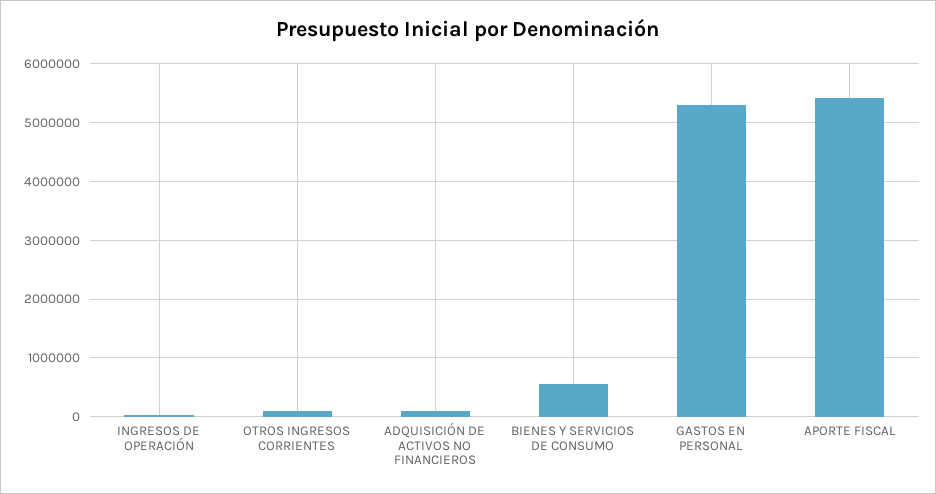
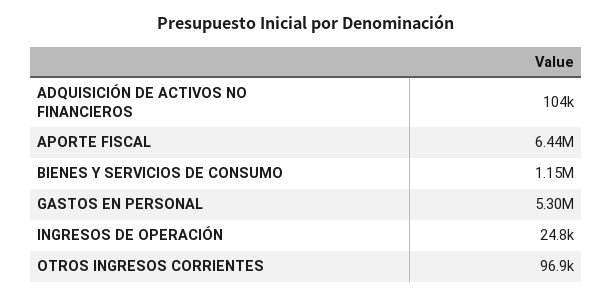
  {
    "INGRESOS DE OPERACIÓN": 24800,
    "OTROS INGRESOS CORRIENTES": 96900,
    "ADQUISICIÓN DE ACTIVOS NO FINANCIEROS": 104000,
-   "BIENES Y SERVICIOS DE CONSUMO": 600000,
+   "BIENES Y SERVICIOS DE CONSUMO": 1150000,
    "GASTOS EN PERSONAL": 5300000,
-   "APORTE FISCAL": 5400000
+   "APORTE FISCAL": 6440000
  }

